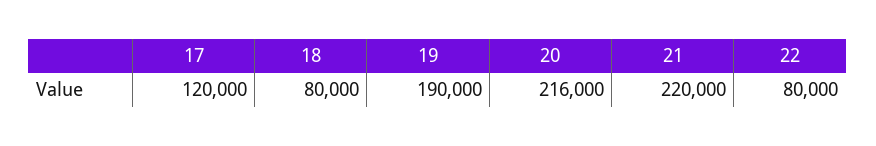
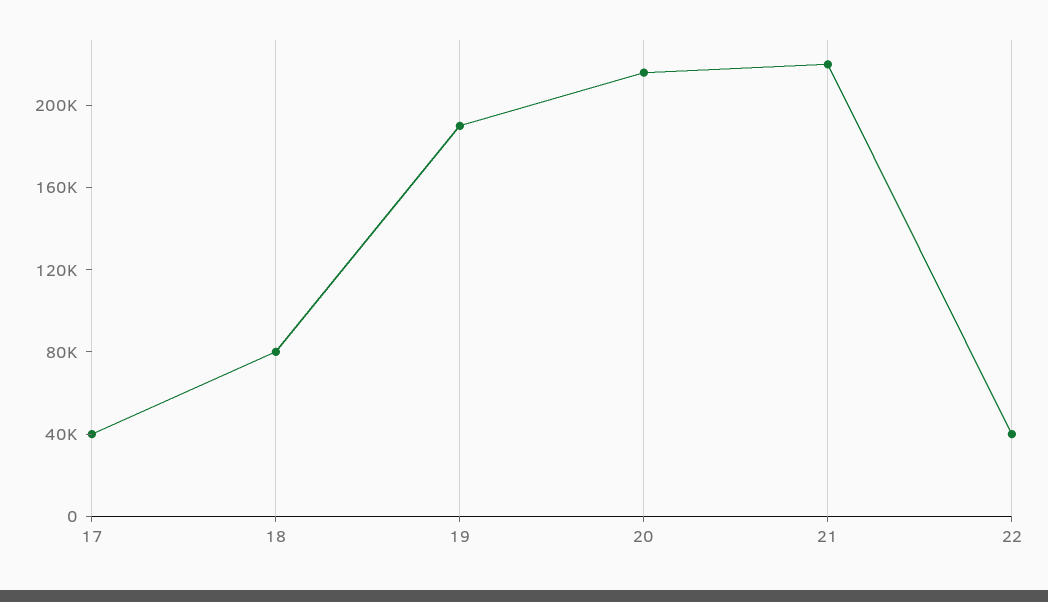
  {
-   "17": 120000,
+   "17": 40000,
    "18": 80000,
    "19": 190000,
    "20": 216000,
    "21": 220000,
-   "22": 80000
+   "22": 40000
  }

